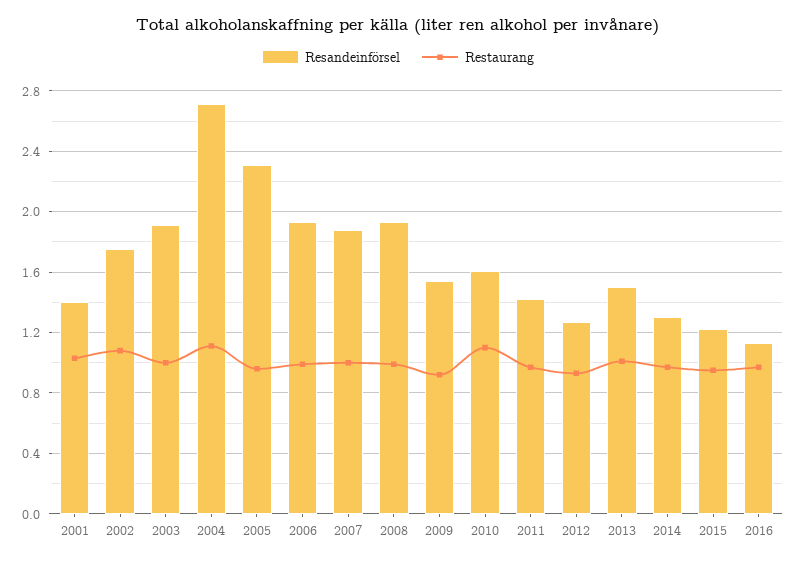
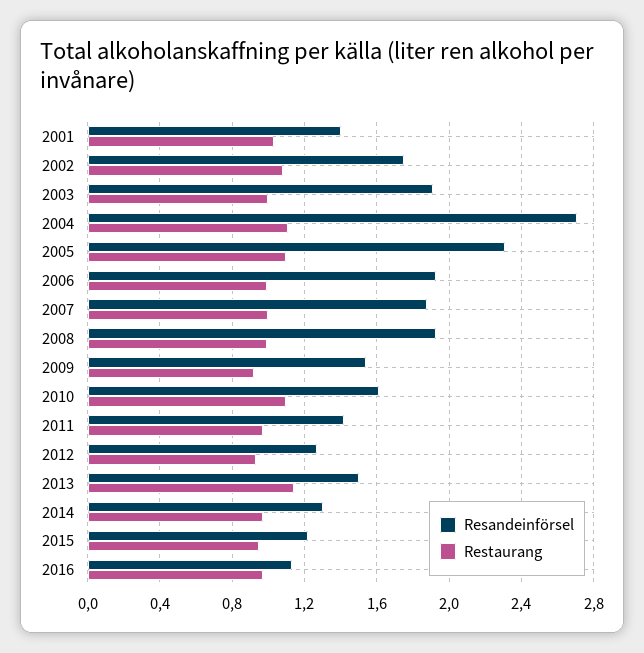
  {
    "Resandeinförsel": {
      "2001": 1.4,
      "2002": 1.75,
      "2003": 1.9,
      "2004": 2.7,
      "2005": 2.3,
      "2006": 1.95,
      "2007": 1.9,
      "2008": 1.95,
      "2009": 1.55,
      "2010": 1.6,
      "2011": 1.4,
      "2012": 1.25,
      "2013": 1.5,
      "2014": 1.3,
      "2015": 1.2,
      "2016": 1.15
    },
    "Restaurang": {
      "2001": 1.05,
      "2002": 1.1,
      "2003": 1,
      "2004": 1.1,
-     "2005": 0.95,
+     "2005": 1.1,
      "2006": 1,
      "2007": 1,
      "2008": 1,
      "2009": 0.9,
      "2010": 1.1,
      "2011": 0.95,
      "2012": 0.95,
-     "2013": 1,
+     "2013": 1.15,
      "2014": 0.95,
      "2015": 0.95,
      "2016": 0.95
    }
  }

